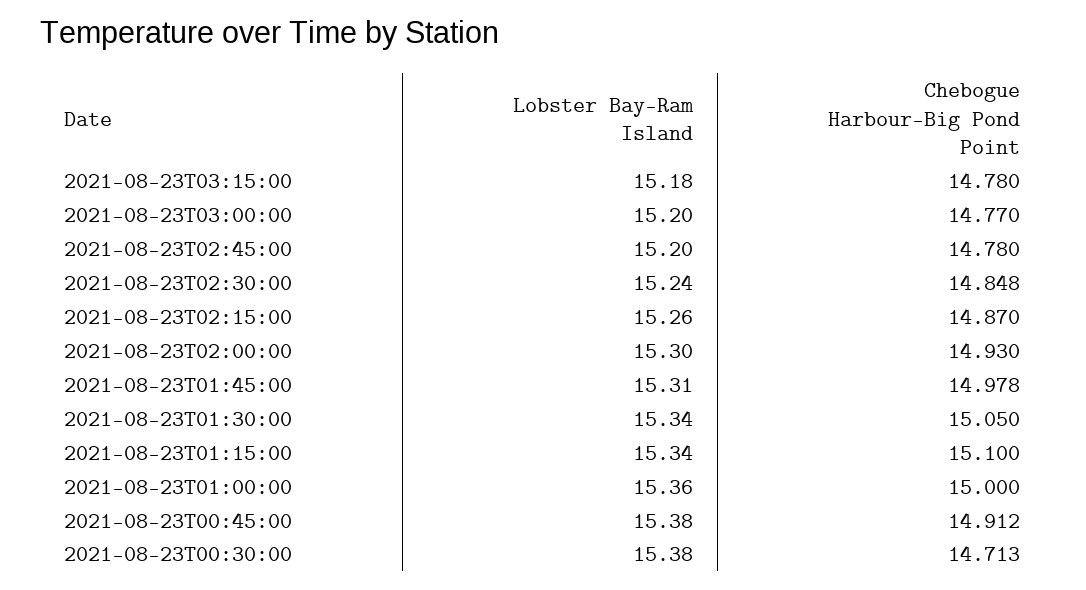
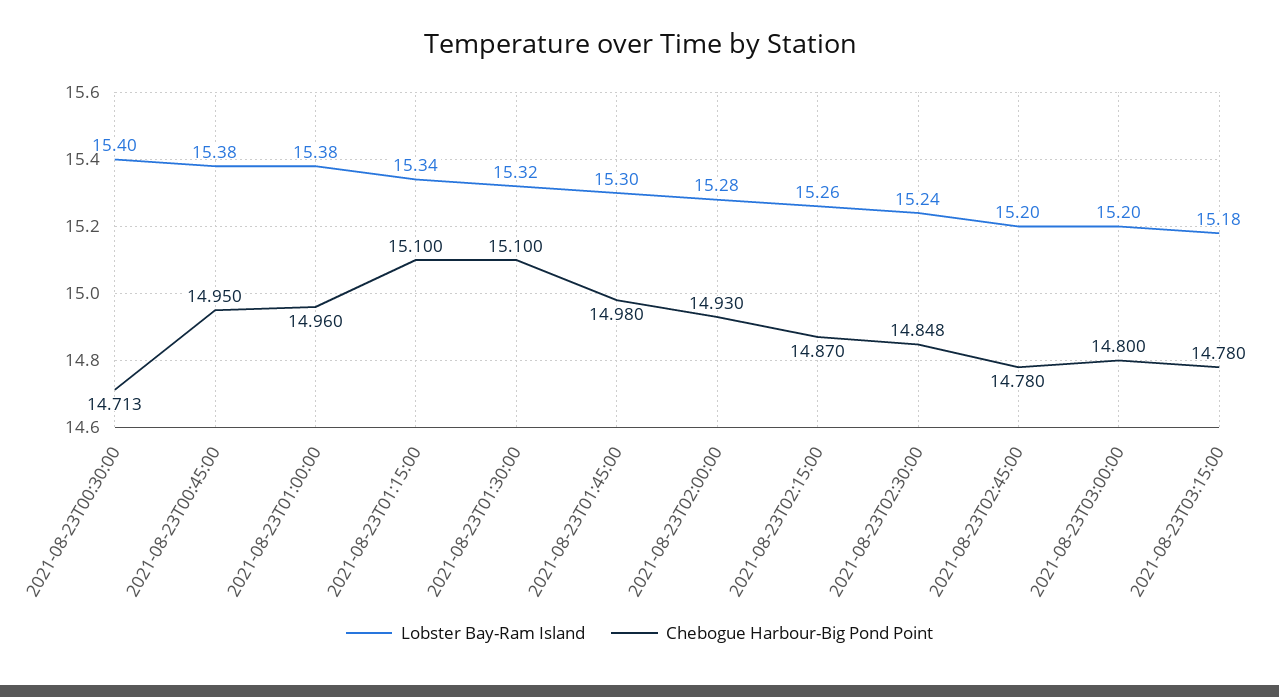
  {
    "Lobster Bay-Ram Island": {
      "2021-08-23T03:15:00": 15.18,
      "2021-08-23T03:00:00": 15.2,
      "2021-08-23T02:45:00": 15.2,
      "2021-08-23T02:30:00": 15.24,
      "2021-08-23T02:15:00": 15.26,
-     "2021-08-23T02:00:00": 15.3,
+     "2021-08-23T02:00:00": 15.28,
-     "2021-08-23T01:45:00": 15.31,
+     "2021-08-23T01:45:00": 15.3,
-     "2021-08-23T01:30:00": 15.34,
+     "2021-08-23T01:30:00": 15.32,
      "2021-08-23T01:15:00": 15.34,
-     "2021-08-23T01:00:00": 15.36,
+     "2021-08-23T01:00:00": 15.38,
      "2021-08-23T00:45:00": 15.38,
-     "2021-08-23T00:30:00": 15.38
+     "2021-08-23T00:30:00": 15.4
    },
    "Chebogue Harbour-Big Pond Point": {
      "2021-08-23T03:15:00": 14.78,
-     "2021-08-23T03:00:00": 14.77,
+     "2021-08-23T03:00:00": 14.8,
      "2021-08-23T02:45:00": 14.78,
      "2021-08-23T02:30:00": 14.848,
      "2021-08-23T02:15:00": 14.87,
      "2021-08-23T02:00:00": 14.93,
-     "2021-08-23T01:45:00": 14.978,
+     "2021-08-23T01:45:00": 14.98,
-     "2021-08-23T01:30:00": 15.05,
+     "2021-08-23T01:30:00": 15.1,
      "2021-08-23T01:15:00": 15.1,
-     "2021-08-23T01:00:00": 15,
+     "2021-08-23T01:00:00": 14.96,
-     "2021-08-23T00:45:00": 14.912,
+     "2021-08-23T00:45:00": 14.95,
      "2021-08-23T00:30:00": 14.713
    }
  }

